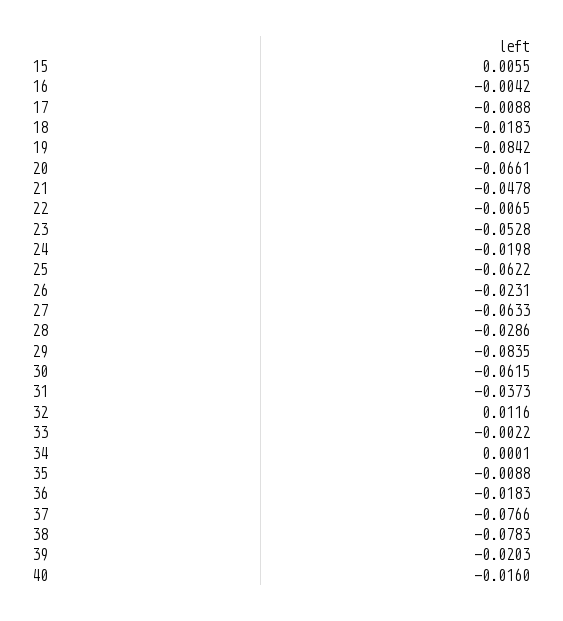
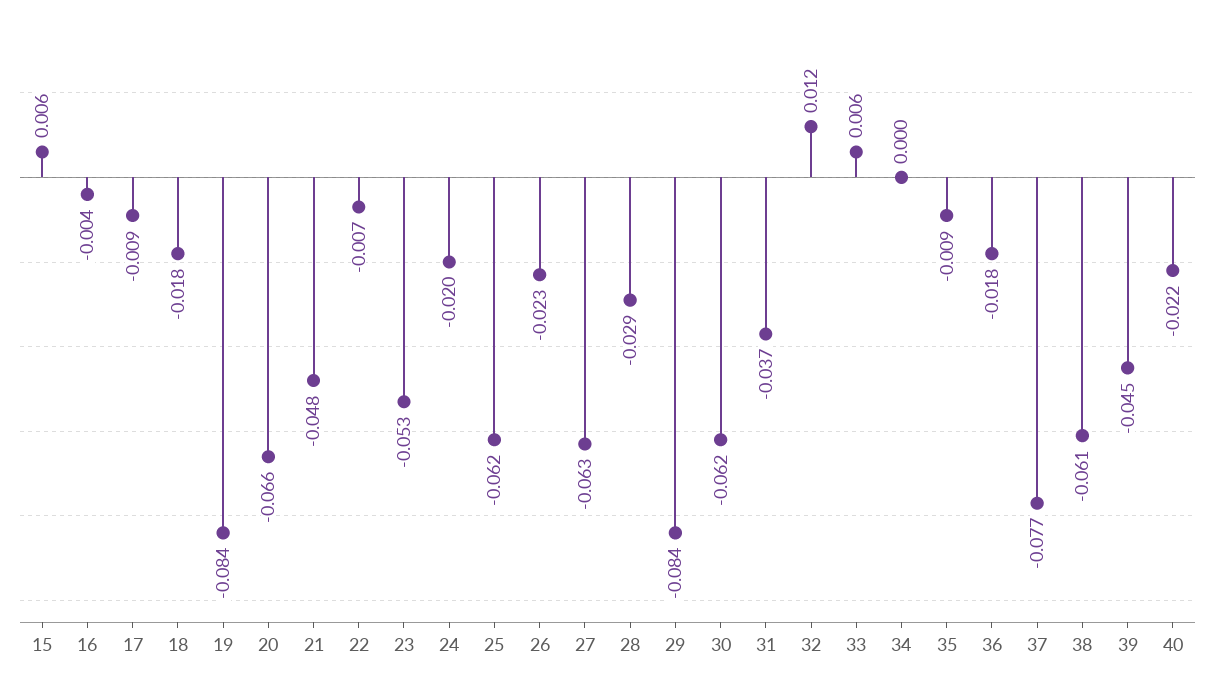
  {
    "15": 0.0055,
    "16": -0.0042,
    "17": -0.0088,
    "18": -0.0183,
    "19": -0.0842,
    "20": -0.0661,
    "21": -0.0478,
    "22": -0.0065,
    "23": -0.0528,
    "24": -0.0198,
    "25": -0.0622,
    "26": -0.0231,
    "27": -0.0633,
    "28": -0.0286,
    "29": -0.0835,
    "30": -0.0615,
    "31": -0.0373,
    "32": 0.0116,
-   "33": -0.0022,
+   "33": 0.006,
    "34": 0.0001,
    "35": -0.0088,
    "36": -0.0183,
    "37": -0.0766,
-   "38": -0.0783,
+   "38": -0.061,
-   "39": -0.0203,
+   "39": -0.045,
-   "40": -0.016
+   "40": -0.022
  }

